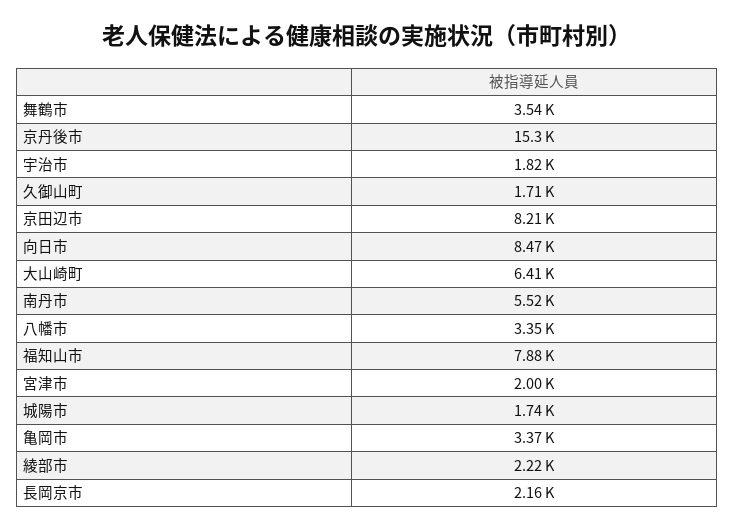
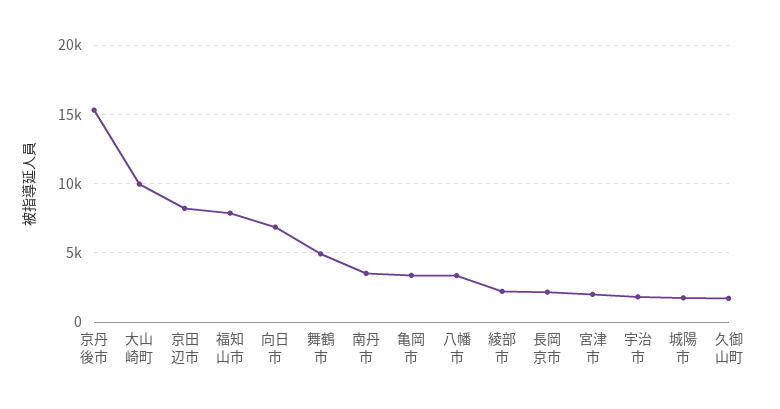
  {
-   "舞鶴市": 3540,
+   "舞鶴市": 5000,
    "京丹後市": 15300,
    "宇治市": 1820,
    "久御山町": 1710,
    "京田辺市": 8210,
-   "向日市": 8470,
+   "向日市": 7000,
-   "大山崎町": 6410,
+   "大山崎町": 10000,
-   "南丹市": 5520,
+   "南丹市": 3500,
    "八幡市": 3350,
    "福知山市": 7880,
    "宮津市": 2000,
    "城陽市": 1740,
    "亀岡市": 3370,
    "綾部市": 2220,
    "長岡京市": 2160
  }

